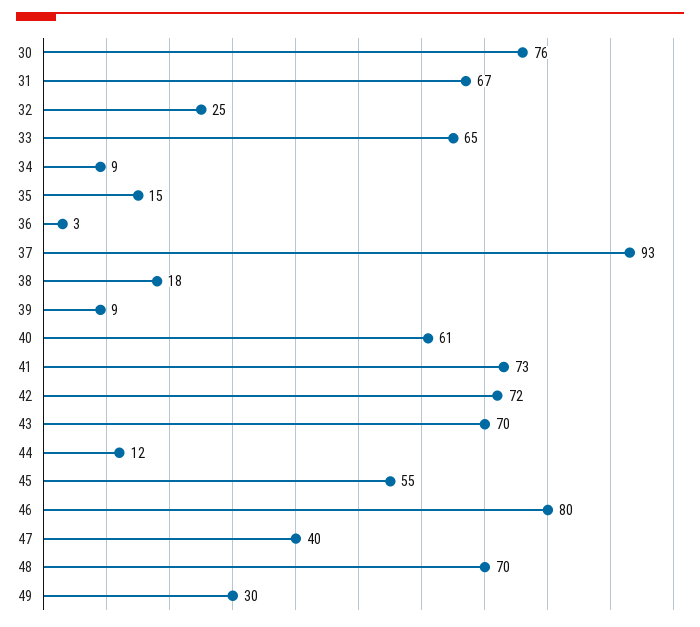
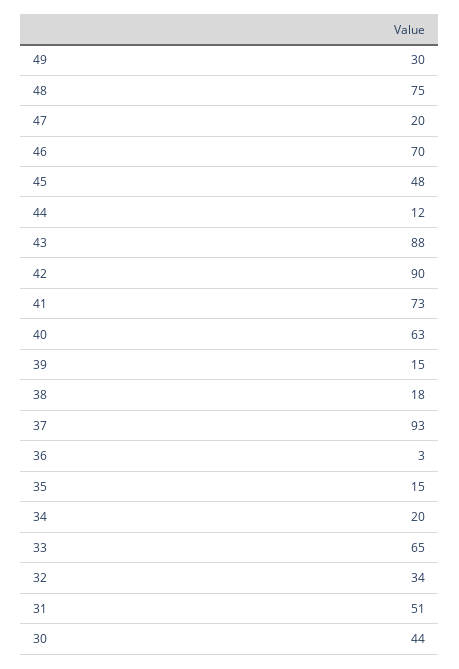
  {
-   "30": 76,
+   "30": 44,
-   "31": 67,
+   "31": 51,
-   "32": 25,
+   "32": 34,
    "33": 65,
-   "34": 9,
+   "34": 20,
    "35": 15,
    "36": 3,
    "37": 93,
    "38": 18,
-   "39": 9,
+   "39": 15,
-   "40": 61,
+   "40": 63,
    "41": 73,
-   "42": 72,
+   "42": 90,
-   "43": 70,
+   "43": 88,
    "44": 12,
-   "45": 55,
+   "45": 48,
-   "46": 80,
+   "46": 70,
-   "47": 40,
+   "47": 20,
-   "48": 70,
+   "48": 75,
    "49": 30
  }

